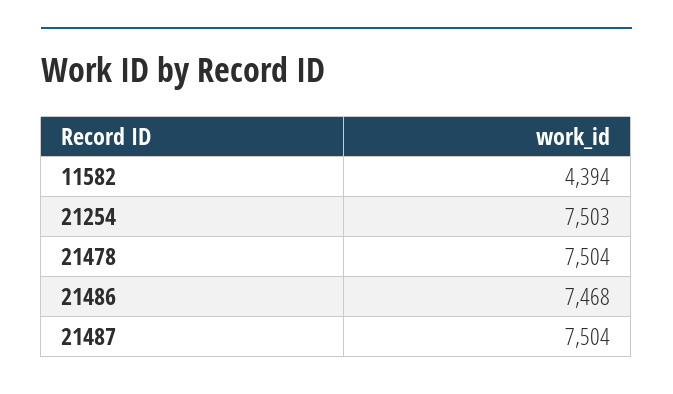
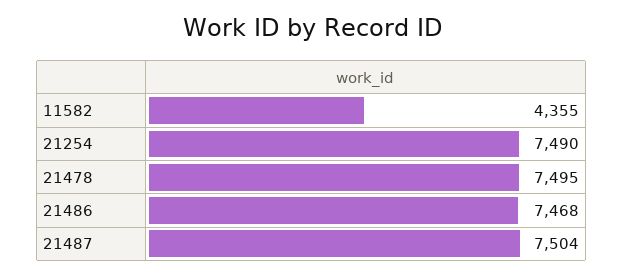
  {
-   "11582": 4394,
+   "11582": 4355,
-   "21254": 7503,
+   "21254": 7490,
-   "21478": 7504,
+   "21478": 7495,
    "21486": 7468,
    "21487": 7504
  }

